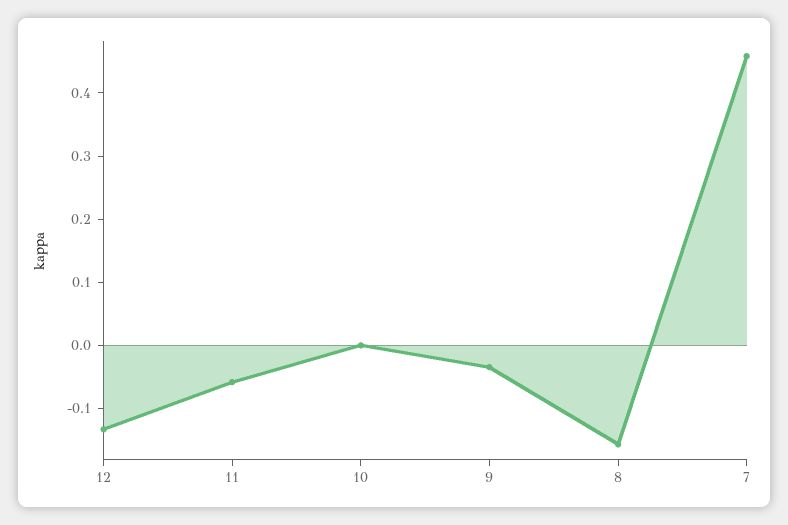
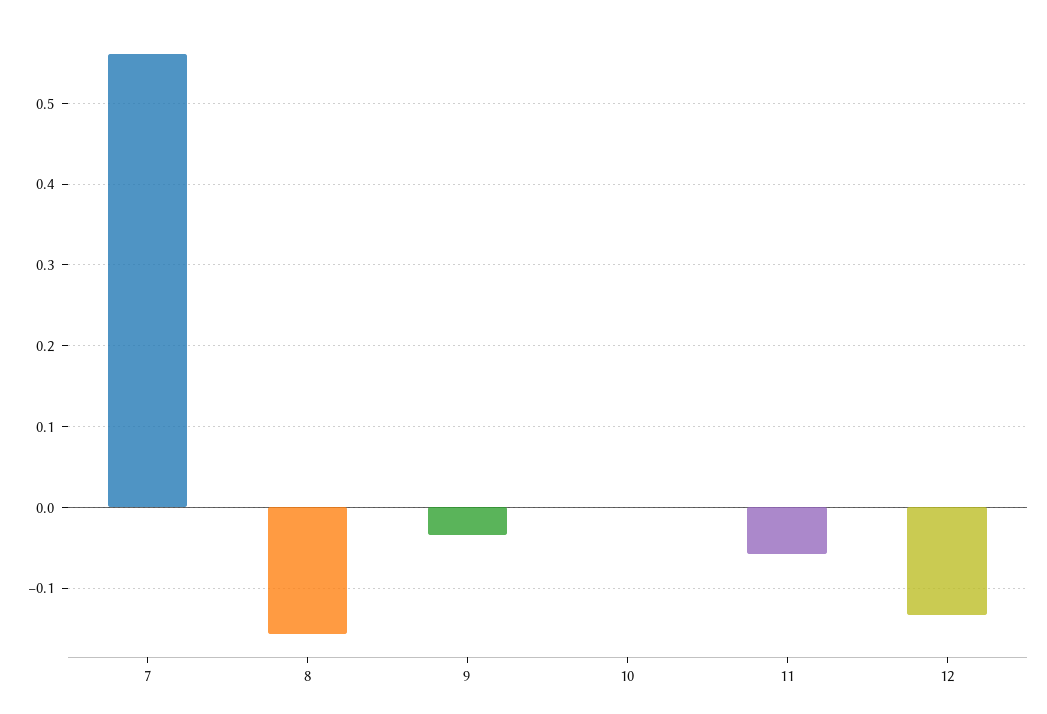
  {
    "12": -0.13,
    "11": -0.06,
    "10": 0,
    "9": -0.03,
    "8": -0.16,
-   "7": 0.46
+   "7": 0.56
  }

